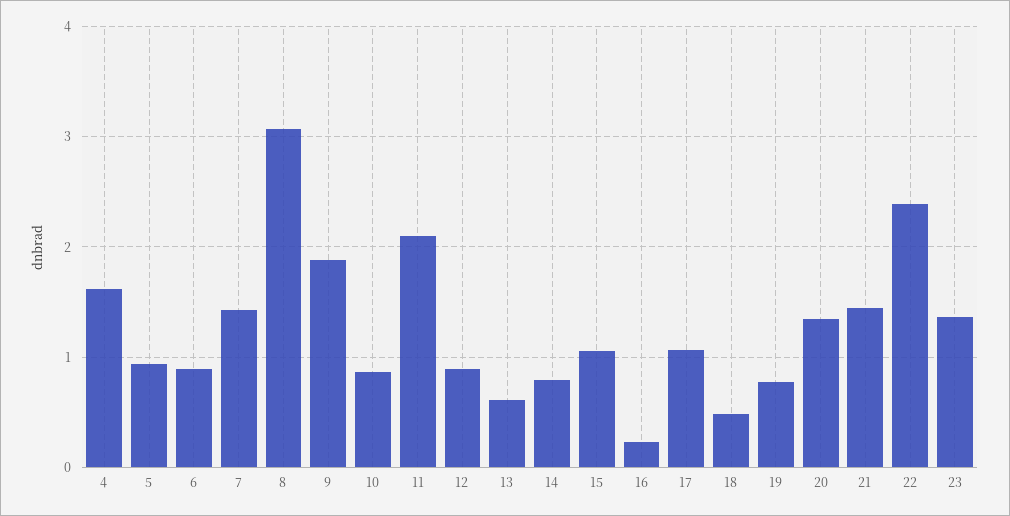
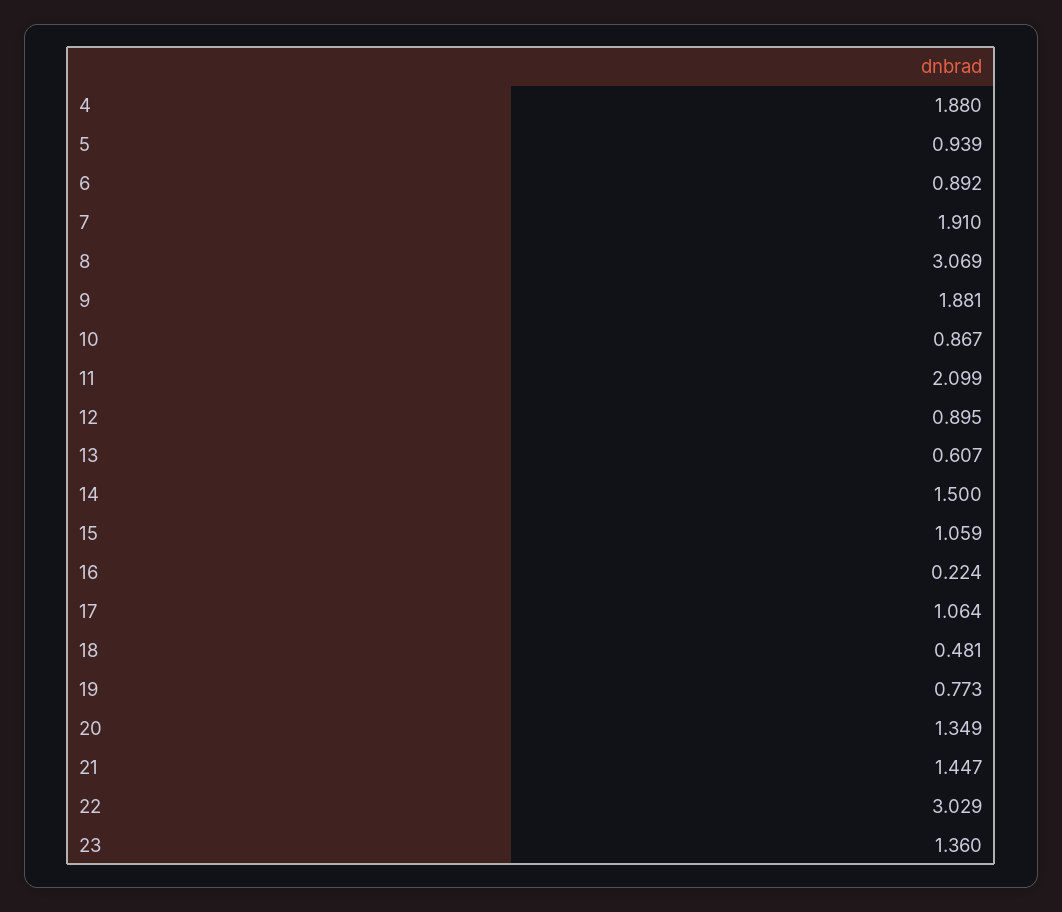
  {
-   "4": 1.6,
+   "4": 1.88,
    "5": 0.939,
    "6": 0.892,
-   "7": 1.4,
+   "7": 1.91,
    "8": 3.069,
    "9": 1.881,
    "10": 0.867,
    "11": 2.099,
    "12": 0.895,
    "13": 0.607,
-   "14": 0.8,
+   "14": 1.5,
    "15": 1.059,
    "16": 0.224,
    "17": 1.064,
    "18": 0.481,
    "19": 0.773,
    "20": 1.349,
    "21": 1.447,
-   "22": 2.4,
+   "22": 3.029,
    "23": 1.36
  }

